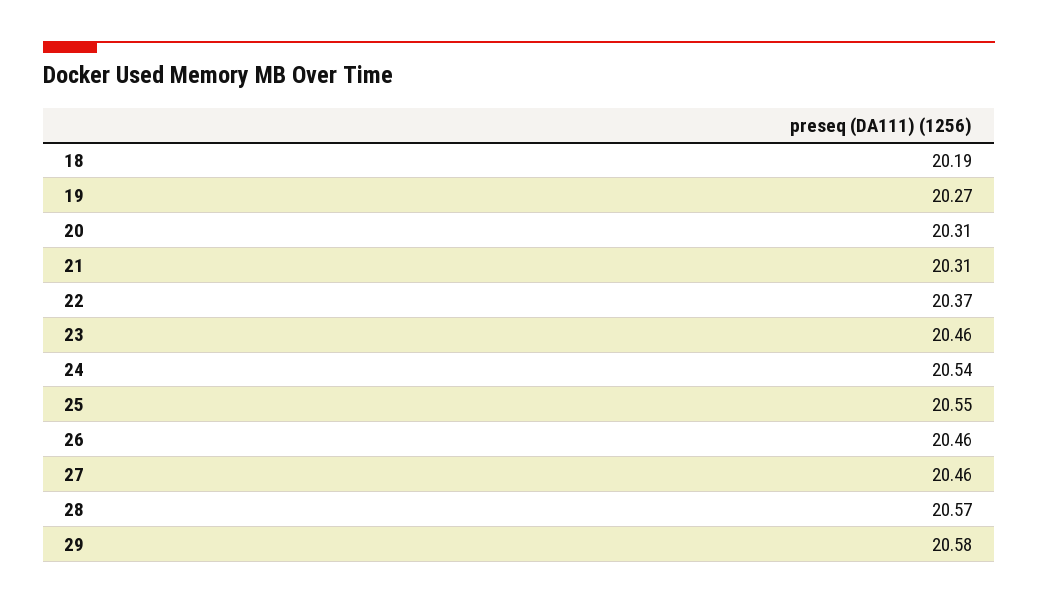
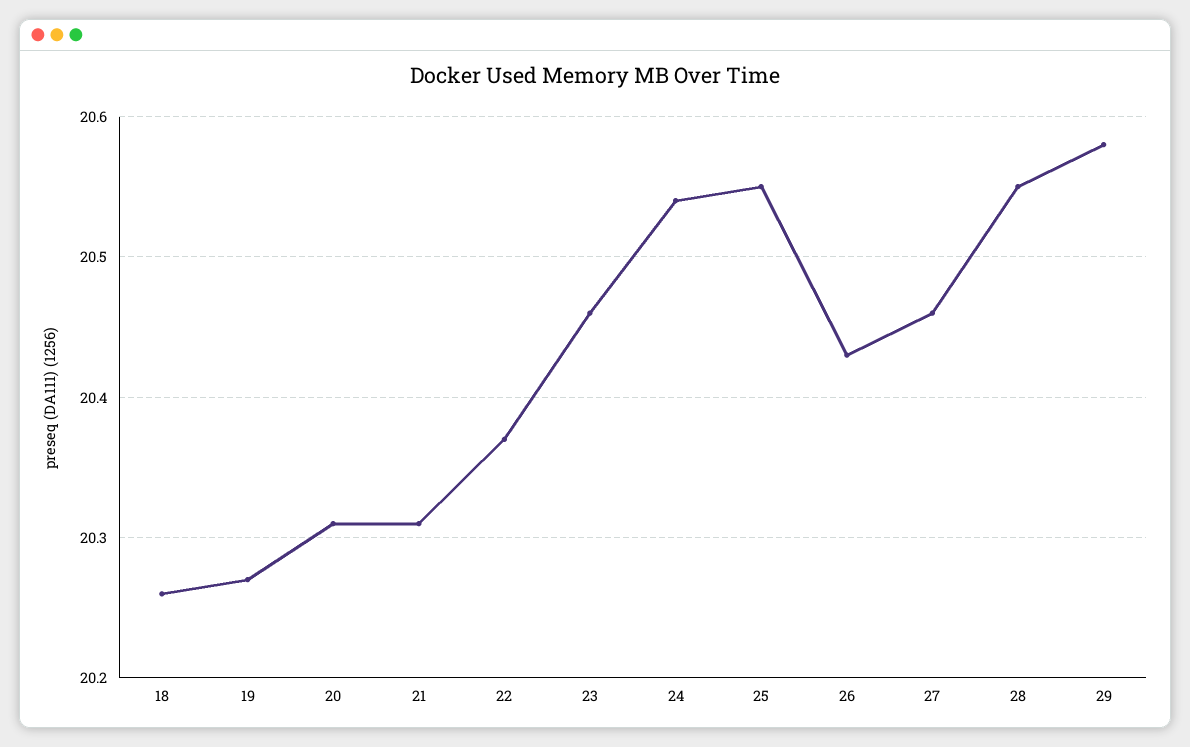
  {
-   "18": 20.19,
+   "18": 20.26,
    "19": 20.27,
    "20": 20.31,
    "21": 20.31,
    "22": 20.37,
    "23": 20.46,
    "24": 20.54,
    "25": 20.55,
-   "26": 20.46,
+   "26": 20.43,
    "27": 20.46,
-   "28": 20.57,
+   "28": 20.55,
    "29": 20.58
  }

